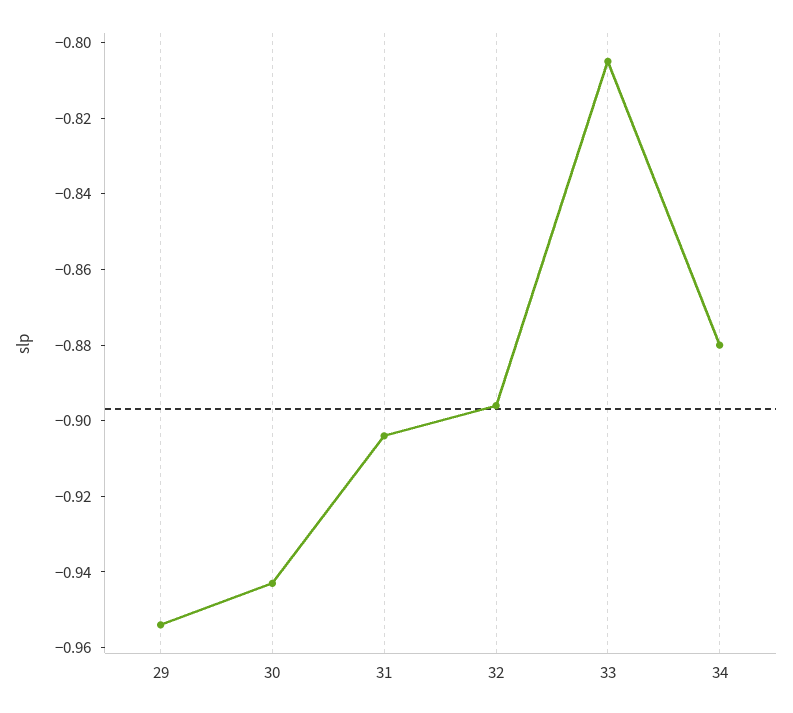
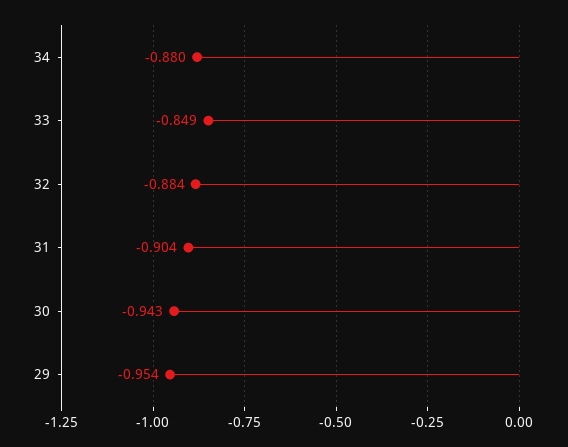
  {
    "29": -0.954,
    "30": -0.943,
    "31": -0.904,
-   "32": -0.895,
+   "32": -0.884,
-   "33": -0.805,
+   "33": -0.849,
    "34": -0.88
  }

